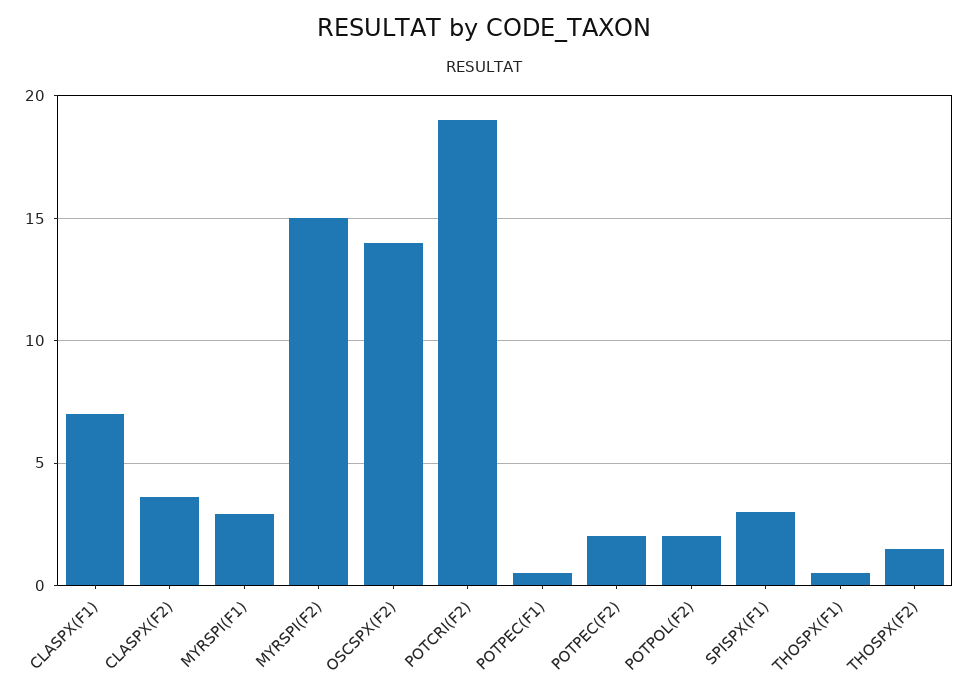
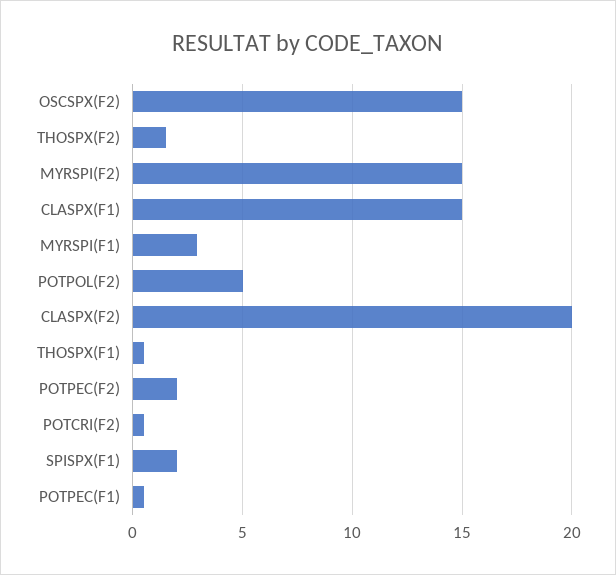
  {
-   "CLASPX(F1)": 7,
+   "CLASPX(F1)": 15,
-   "CLASPX(F2)": 3.5,
+   "CLASPX(F2)": 20,
    "MYRSPI(F1)": 3,
    "MYRSPI(F2)": 15,
-   "OSCSPX(F2)": 14,
+   "OSCSPX(F2)": 15,
-   "POTCRI(F2)": 19,
+   "POTCRI(F2)": 0.5,
    "POTPEC(F1)": 0.5,
    "POTPEC(F2)": 2,
-   "POTPOL(F2)": 2,
+   "POTPOL(F2)": 5,
-   "SPISPX(F1)": 3,
+   "SPISPX(F1)": 2,
    "THOSPX(F1)": 0.5,
    "THOSPX(F2)": 1.5
  }

